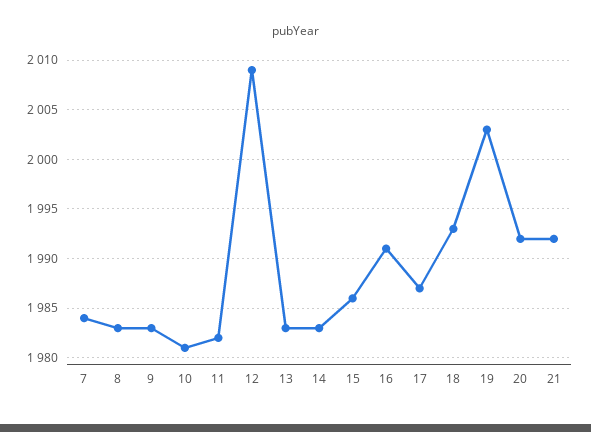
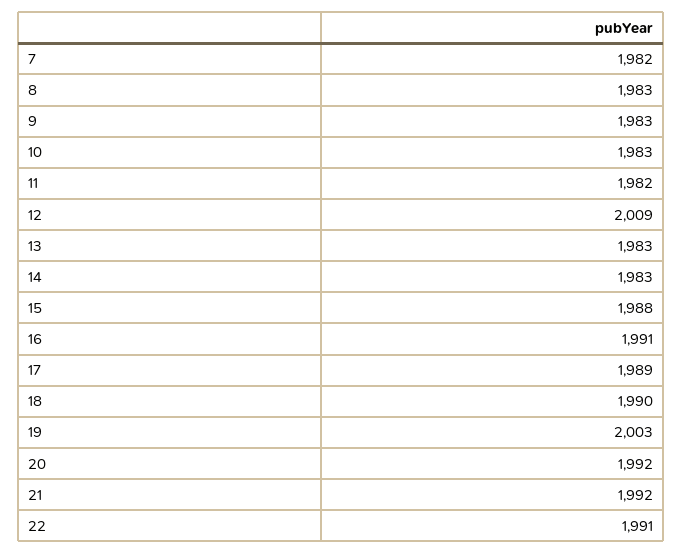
  {
-   "7": 1984,
+   "7": 1982,
    "8": 1983,
    "9": 1983,
-   "10": 1981,
+   "10": 1983,
    "11": 1982,
    "12": 2009,
    "13": 1983,
    "14": 1983,
-   "15": 1986,
+   "15": 1988,
    "16": 1991,
-   "17": 1987,
+   "17": 1989,
-   "18": 1993,
+   "18": 1990,
    "19": 2003,
    "20": 1992,
-   "21": 1992
+   "21": 1992,
+   "22": 1991
  }

